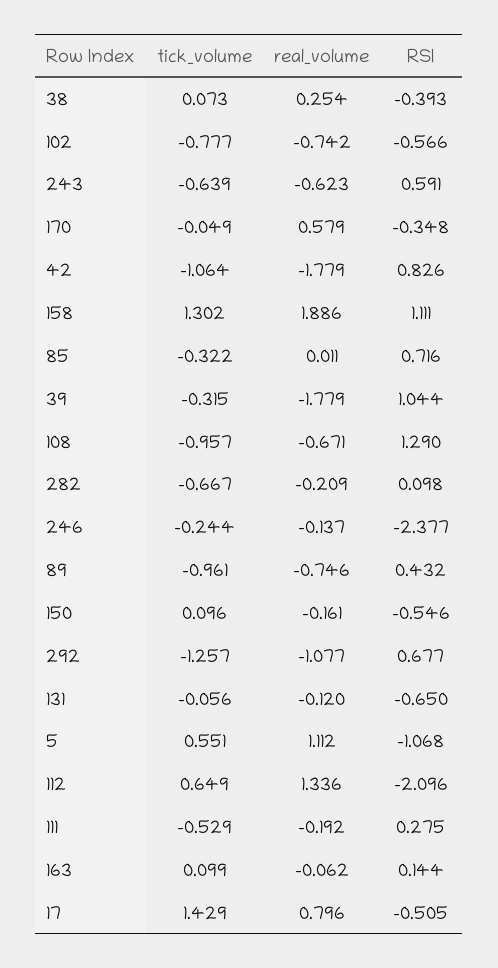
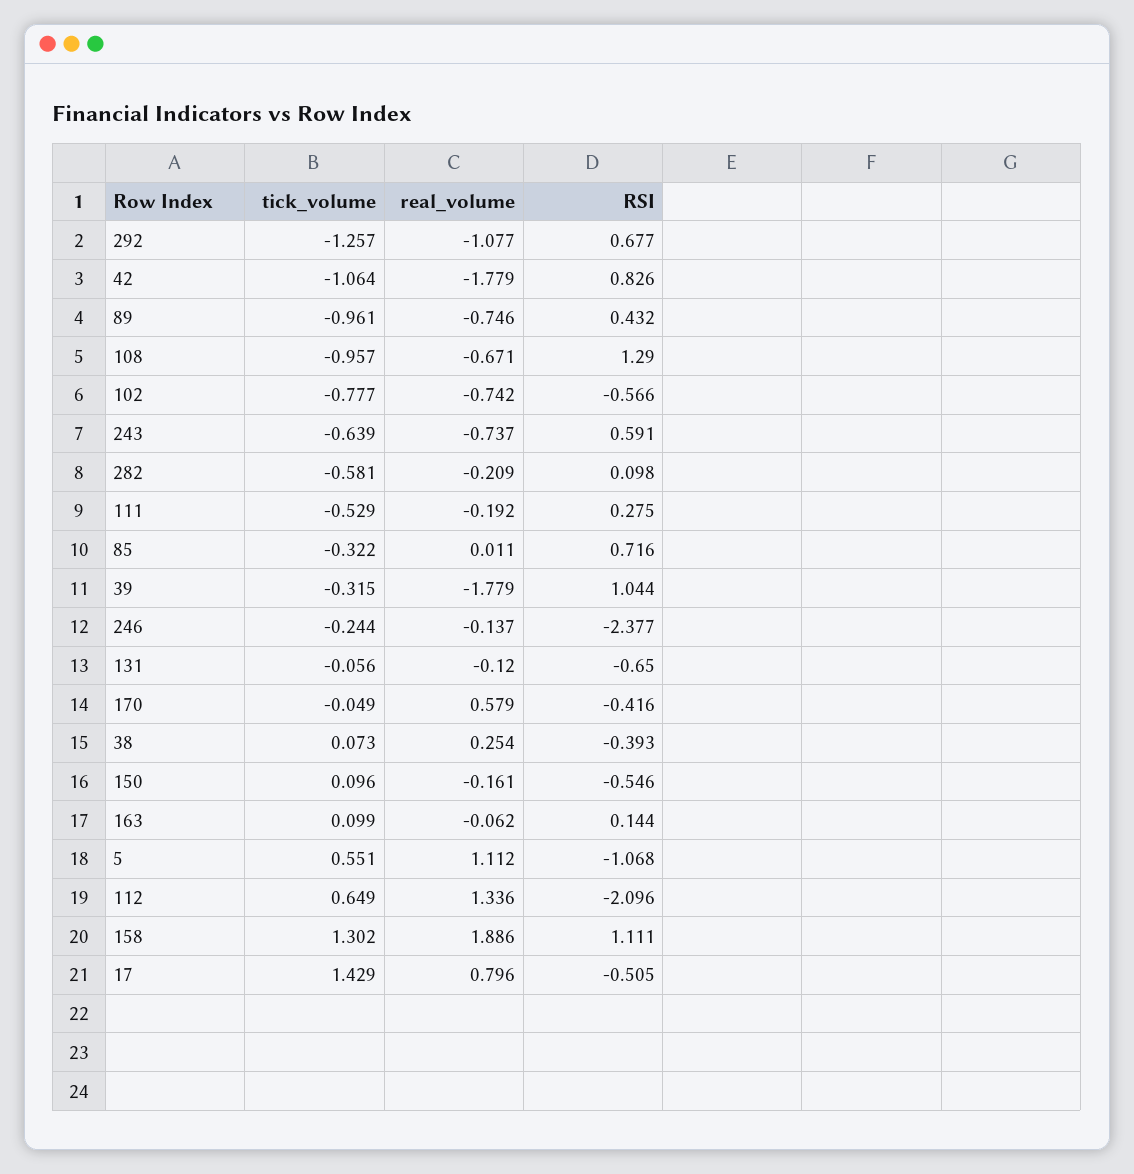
  {
    "tick_volume": {
      "38": 0.073,
      "102": -0.777,
      "243": -0.639,
      "170": -0.049,
      "42": -1.064,
      "158": 1.302,
      "85": -0.322,
      "39": -0.315,
      "108": -0.957,
-     "282": -0.667,
+     "282": -0.581,
      "246": -0.244,
      "89": -0.961,
      "150": 0.096,
      "292": -1.257,
      "131": -0.056,
      "5": 0.551,
      "112": 0.649,
      "111": -0.529,
      "163": 0.099,
      "17": 1.429
    },
    "real_volume": {
      "38": 0.254,
      "102": -0.742,
-     "243": -0.623,
+     "243": -0.737,
      "170": 0.579,
      "42": -1.779,
      "158": 1.886,
      "85": 0.011,
      "39": -1.779,
      "108": -0.671,
      "282": -0.209,
      "246": -0.137,
      "89": -0.746,
      "150": -0.161,
      "292": -1.077,
      "131": -0.12,
      "5": 1.112,
      "112": 1.336,
      "111": -0.192,
      "163": -0.062,
      "17": 0.796
    },
    "RSI": {
      "38": -0.393,
      "102": -0.566,
      "243": 0.591,
-     "170": -0.348,
+     "170": -0.416,
      "42": 0.826,
      "158": 1.111,
      "85": 0.716,
      "39": 1.044,
      "108": 1.29,
      "282": 0.098,
      "246": -2.377,
      "89": 0.432,
      "150": -0.546,
      "292": 0.677,
      "131": -0.65,
      "5": -1.068,
      "112": -2.096,
      "111": 0.275,
      "163": 0.144,
      "17": -0.505
    }
  }

